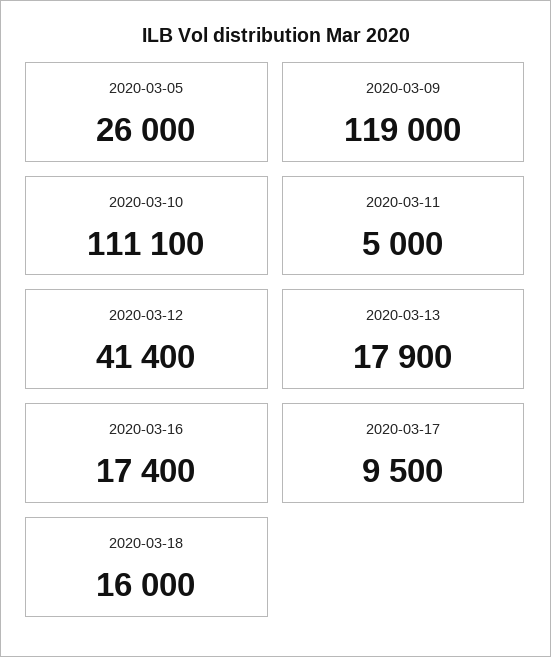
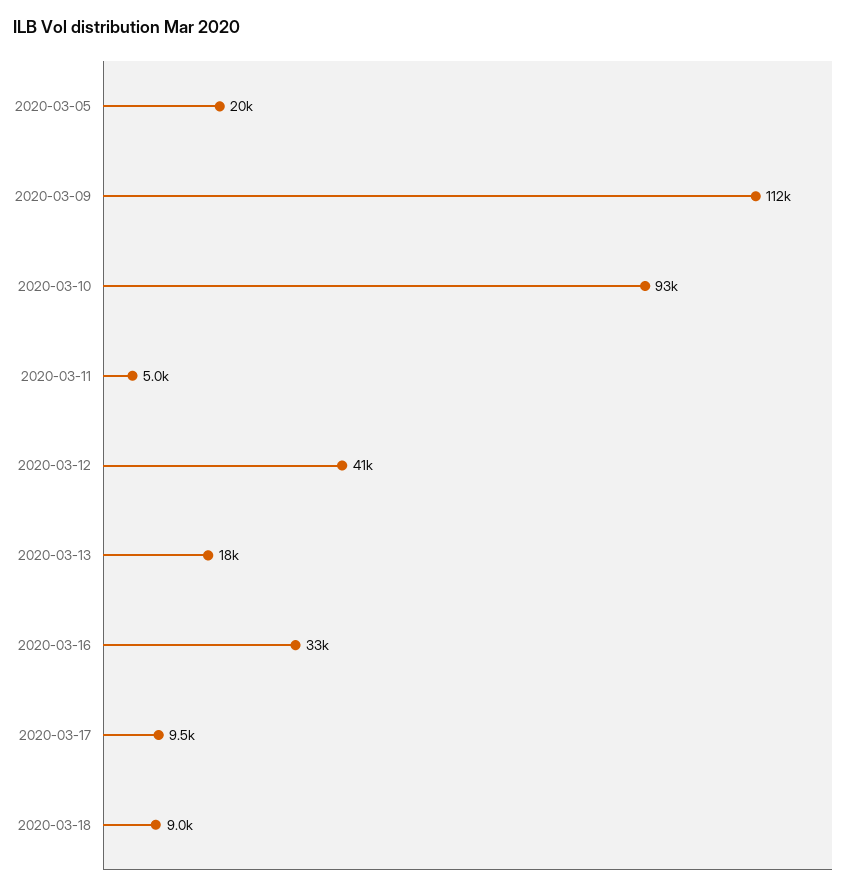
  {
-   "2020-03-05": 26000,
+   "2020-03-05": 20000,
-   "2020-03-09": 119000,
+   "2020-03-09": 112000,
-   "2020-03-10": 111100,
+   "2020-03-10": 93000,
    "2020-03-11": 5000,
    "2020-03-12": 41400,
    "2020-03-13": 17900,
-   "2020-03-16": 17400,
+   "2020-03-16": 33000,
    "2020-03-17": 9500,
-   "2020-03-18": 16000
+   "2020-03-18": 9000
  }

